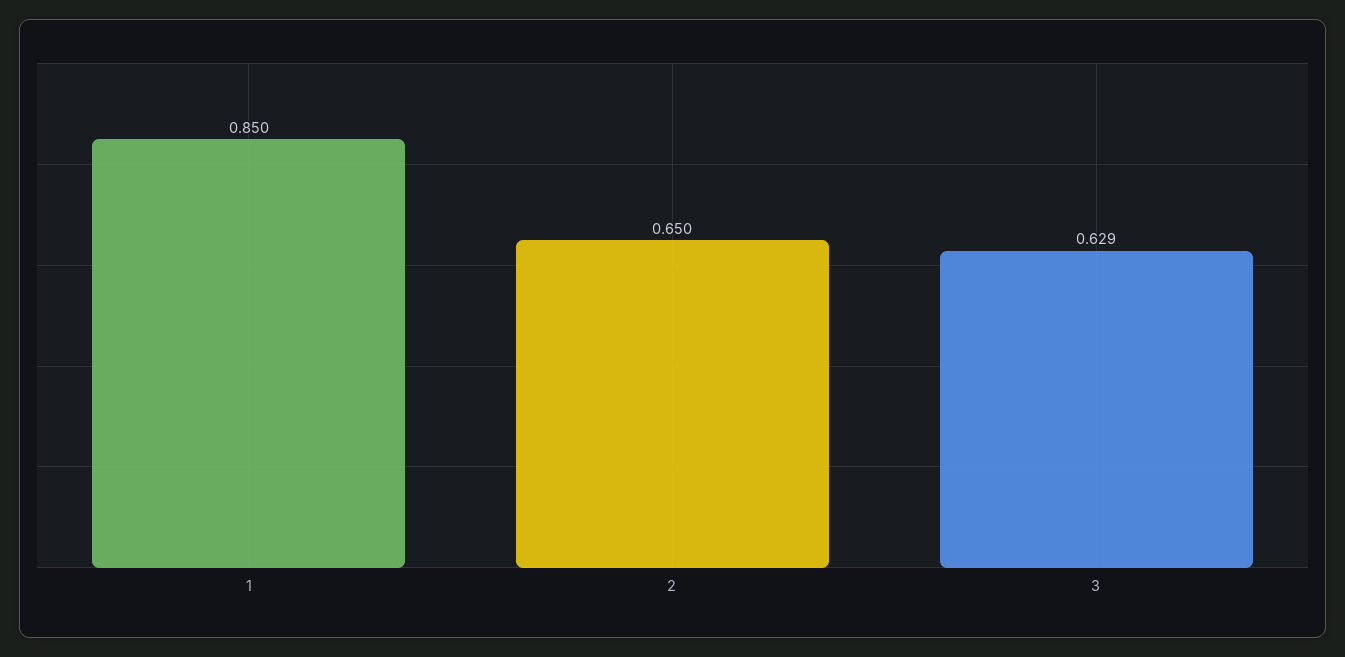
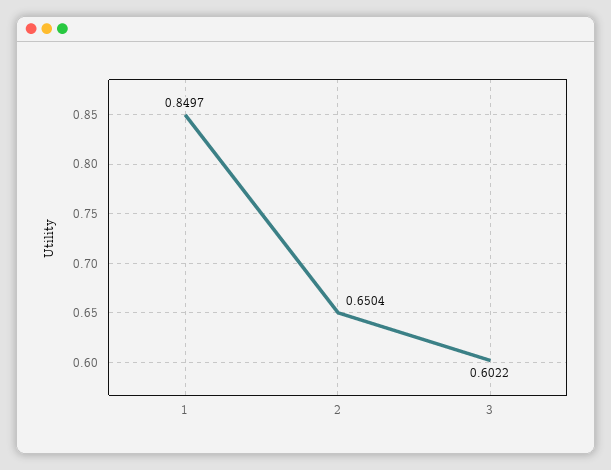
  {
    "1": 0.8497,
    "2": 0.6504,
-   "3": 0.629
+   "3": 0.6022
  }

